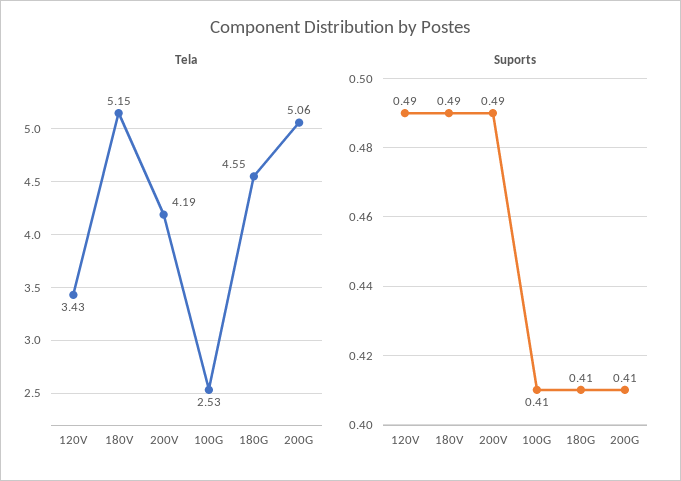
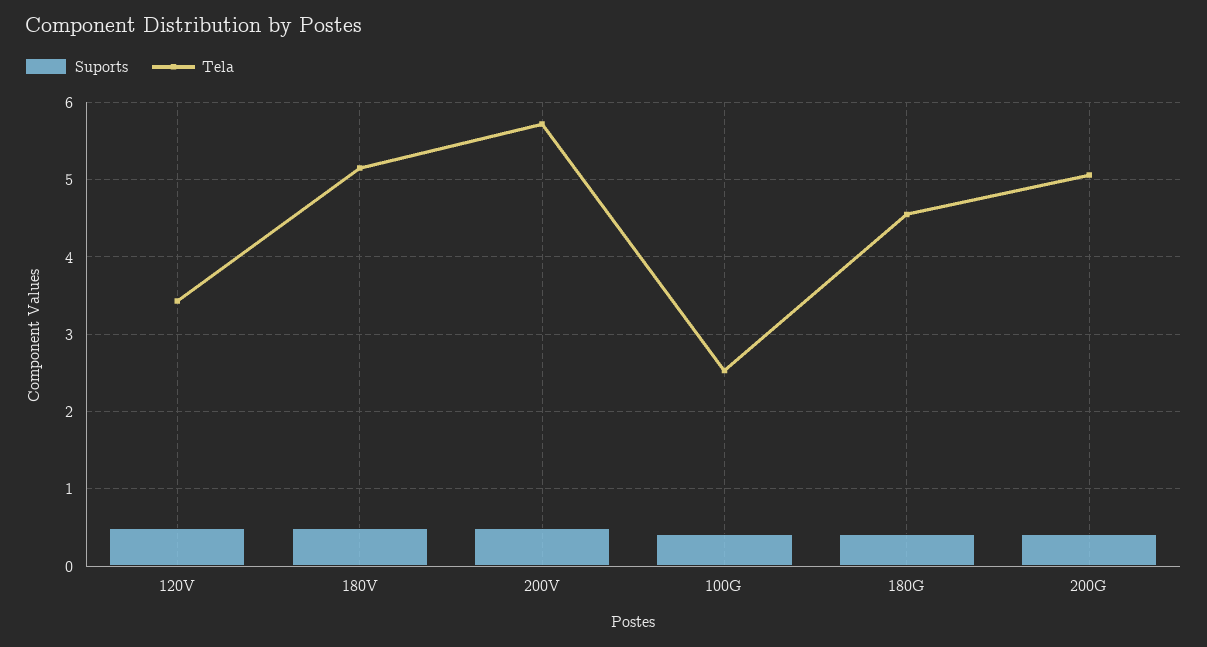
  {
    "Tela": {
      "120V": 3.43,
      "180V": 5.15,
-     "200V": 4.19,
+     "200V": 5.7,
      "100G": 2.53,
      "180G": 4.55,
      "200G": 5.06
    },
    "Suports": {
      "120V": 0.49,
      "180V": 0.49,
      "200V": 0.49,
      "100G": 0.41,
      "180G": 0.41,
      "200G": 0.41
    }
  }

